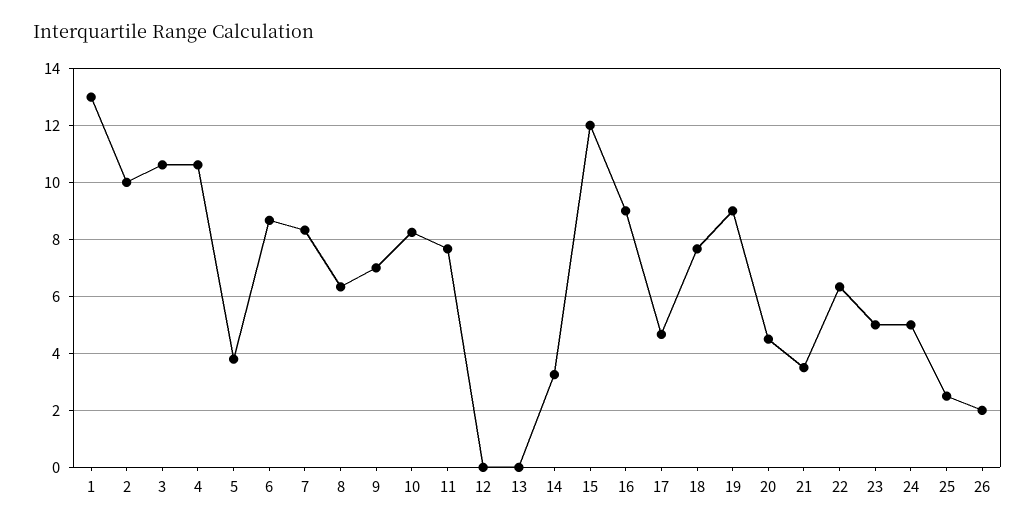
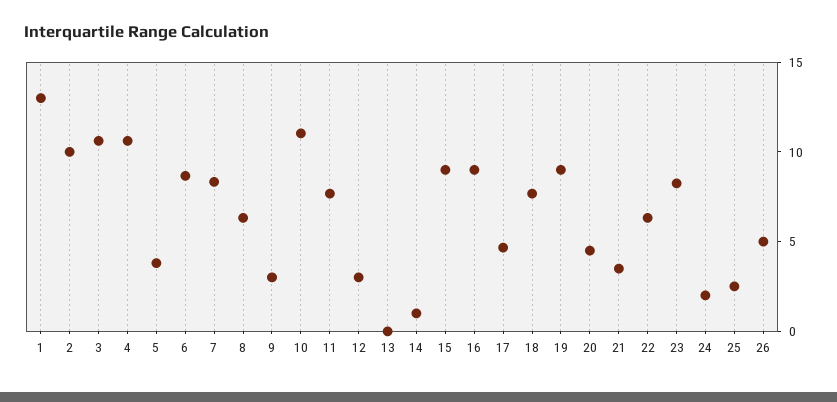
  {
    "1": 13,
    "2": 10,
    "3": 10.5,
    "4": 10.5,
    "5": 3.75,
    "6": 8.75,
    "7": 8.25,
    "8": 6.25,
-   "9": 7,
+   "9": 3,
-   "10": 8.25,
+   "10": 11,
    "11": 7.75,
-   "12": 0,
+   "12": 3,
    "13": 0,
-   "14": 3.25,
+   "14": 1,
-   "15": 12,
+   "15": 9,
    "16": 9,
    "17": 4.75,
    "18": 7.75,
    "19": 9,
    "20": 4.5,
    "21": 3.5,
    "22": 6.25,
-   "23": 5,
+   "23": 8,
-   "24": 5,
+   "24": 2,
    "25": 2.5,
-   "26": 2
+   "26": 5
  }

